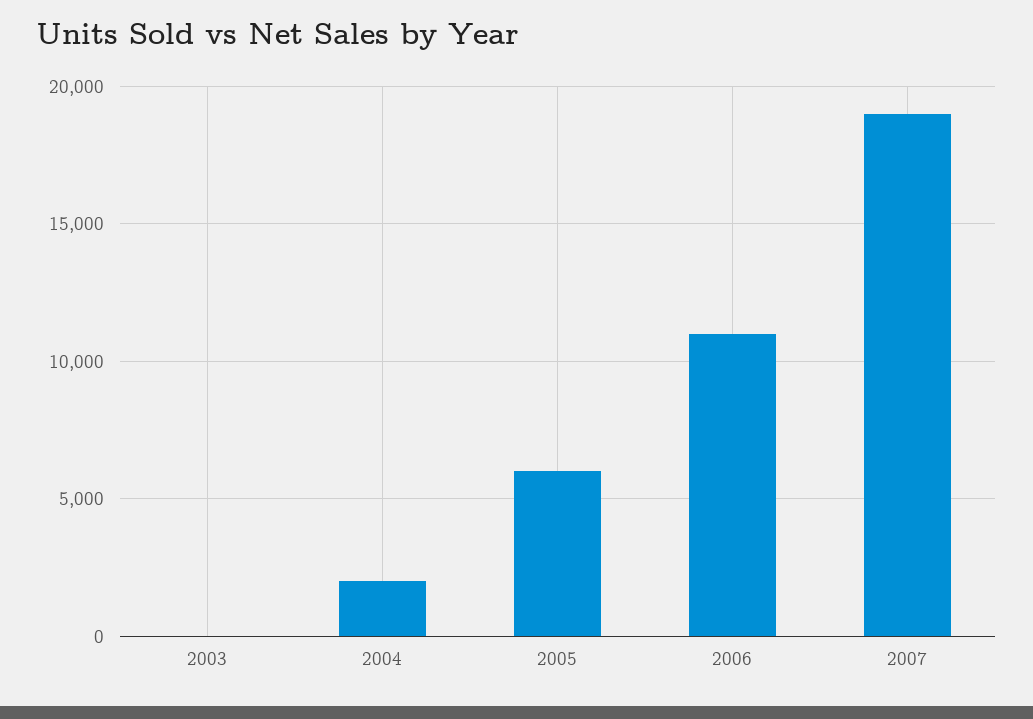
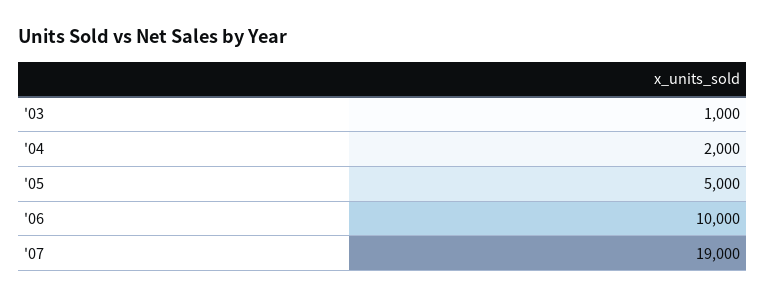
  {
-   "2003": 0,
+   "2003": 1000,
    "2004": 2000,
-   "2005": 6000,
+   "2005": 5000,
-   "2006": 11000,
+   "2006": 10000,
    "2007": 19000
  }

